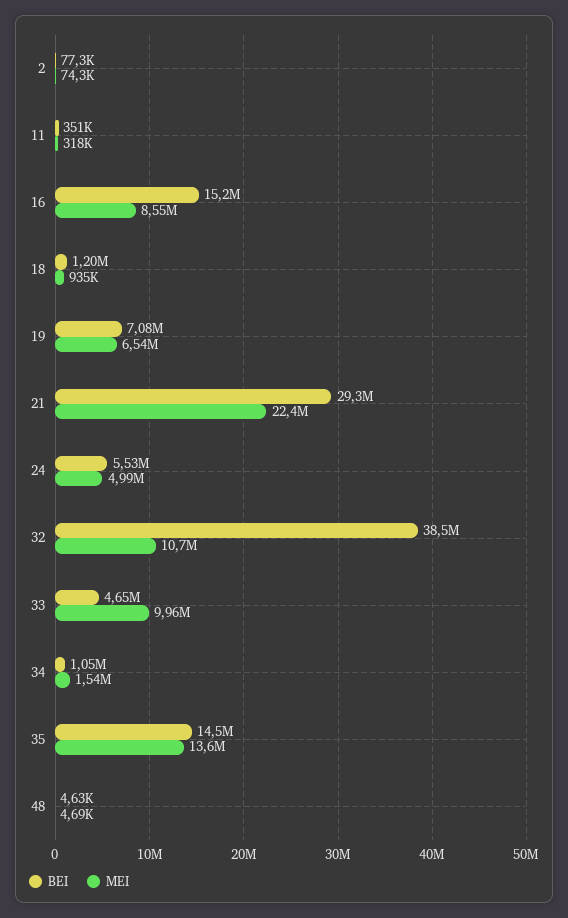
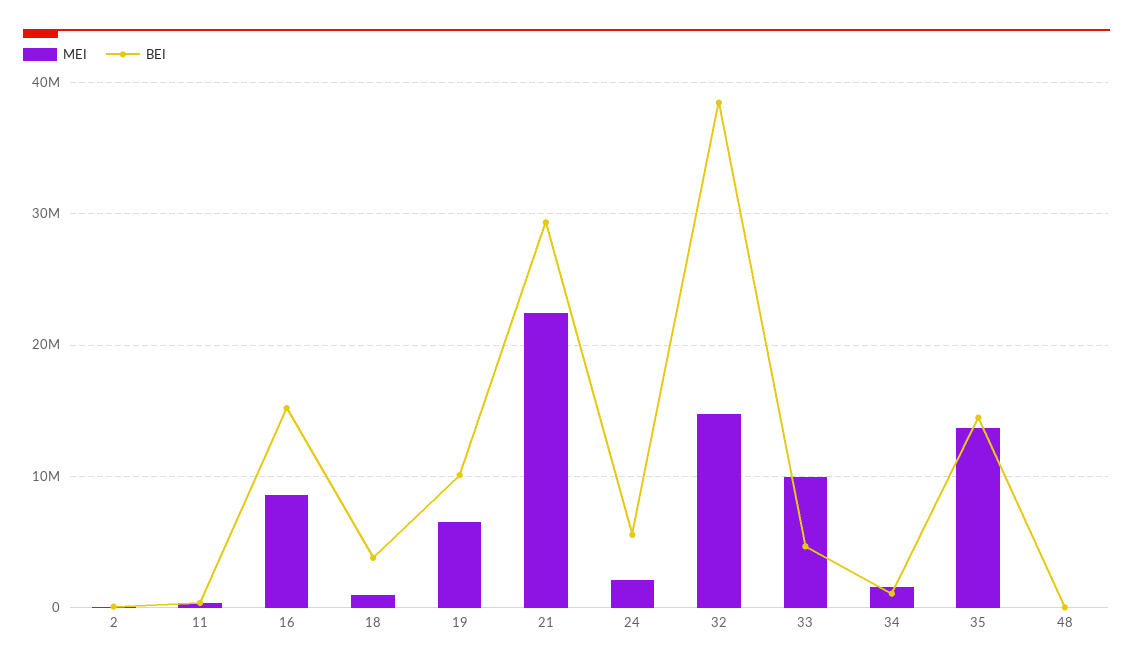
  {
    "BEI": {
      "2": 77300,
      "11": 351000,
      "16": 15200000,
-     "18": 1200000,
+     "18": 4000000,
-     "19": 7080000,
+     "19": 10000000,
      "21": 29300000,
      "24": 5530000,
      "32": 38500000,
      "33": 4650000,
      "34": 1050000,
      "35": 14500000,
      "48": 4630
    },
    "MEI": {
      "2": 74300,
      "11": 318000,
      "16": 8550000,
      "18": 935000,
      "19": 6540000,
      "21": 22400000,
-     "24": 4990000,
+     "24": 2000000,
-     "32": 10700000,
+     "32": 15000000,
      "33": 9960000,
      "34": 1540000,
      "35": 13600000,
      "48": 4690
    }
  }

